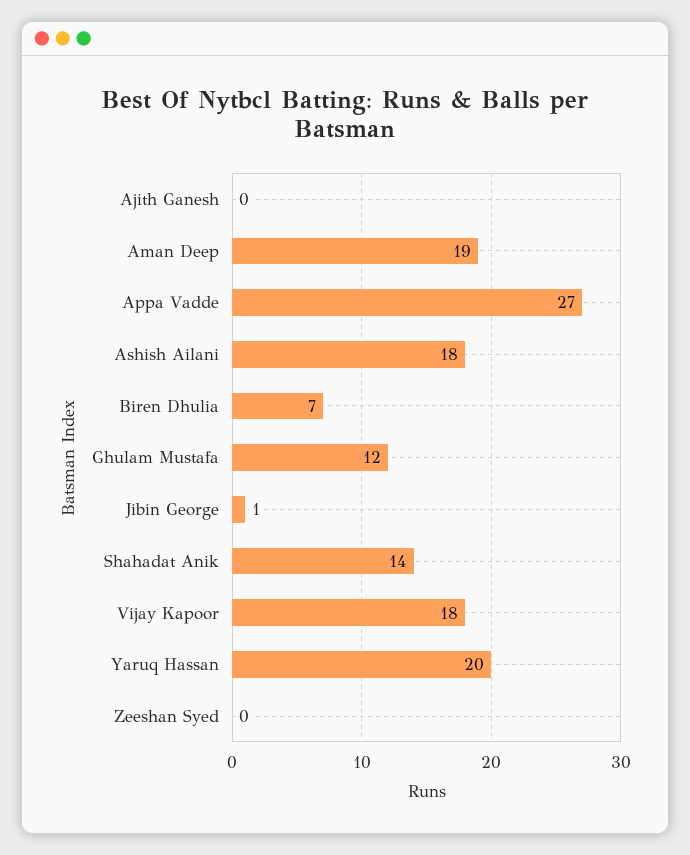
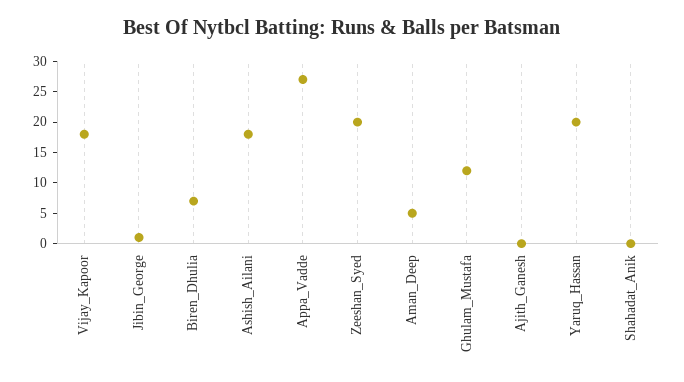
  {
    "Ajith Ganesh": 0,
-   "Aman Deep": 19,
+   "Aman Deep": 5,
    "Appa Vadde": 27,
    "Ashish Ailani": 18,
    "Biren Dhulia": 7,
    "Ghulam Mustafa": 12,
    "Jibin George": 1,
-   "Shahadat Anik": 14,
+   "Shahadat Anik": 0,
    "Vijay Kapoor": 18,
    "Yaruq Hassan": 20,
-   "Zeeshan Syed": 0
+   "Zeeshan Syed": 20
  }

